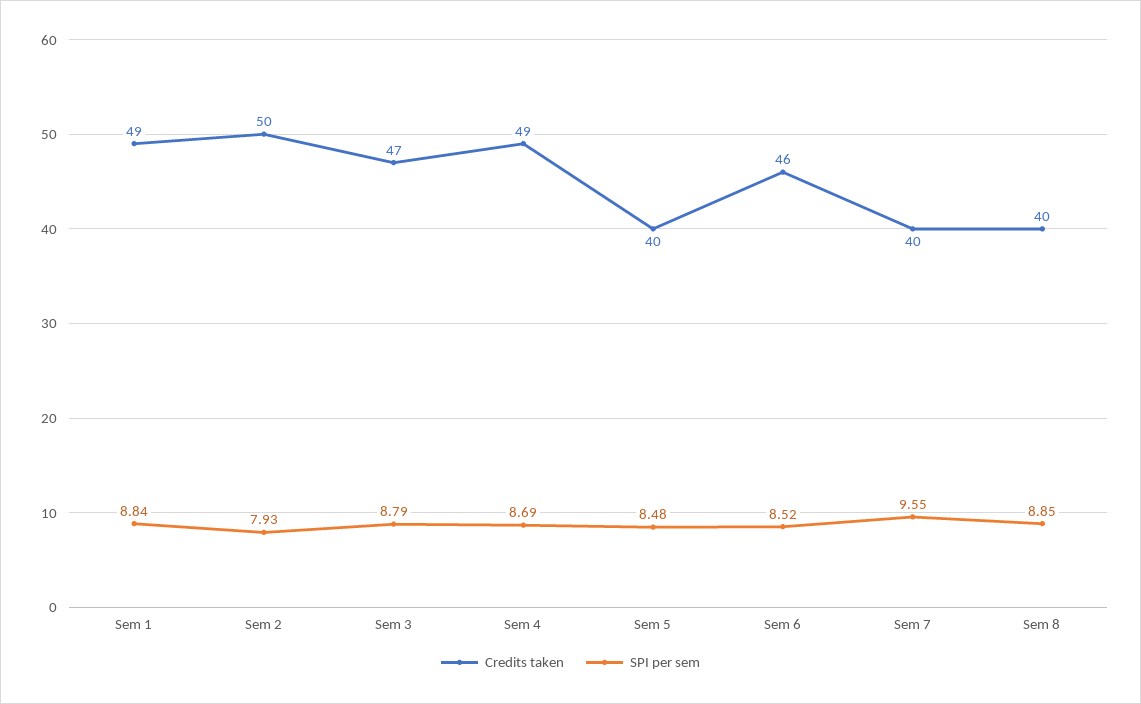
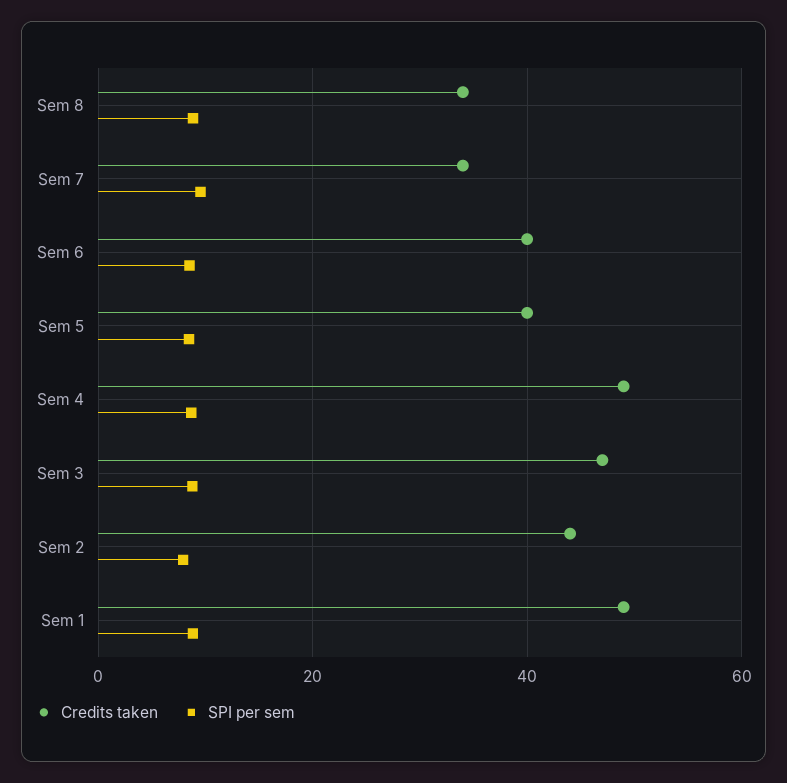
  {
    "Credits taken": {
      "Sem 1": 49,
-     "Sem 2": 50,
+     "Sem 2": 44,
      "Sem 3": 47,
      "Sem 4": 49,
      "Sem 5": 40,
-     "Sem 6": 46,
+     "Sem 6": 40,
-     "Sem 7": 40,
+     "Sem 7": 34,
-     "Sem 8": 40
+     "Sem 8": 34
    },
    "SPI per sem": {
      "Sem 1": 8.84,
      "Sem 2": 7.93,
      "Sem 3": 8.79,
      "Sem 4": 8.69,
      "Sem 5": 8.48,
      "Sem 6": 8.52,
      "Sem 7": 9.55,
      "Sem 8": 8.85
    }
  }

